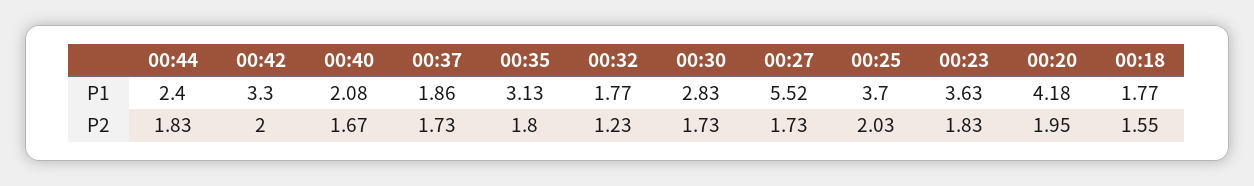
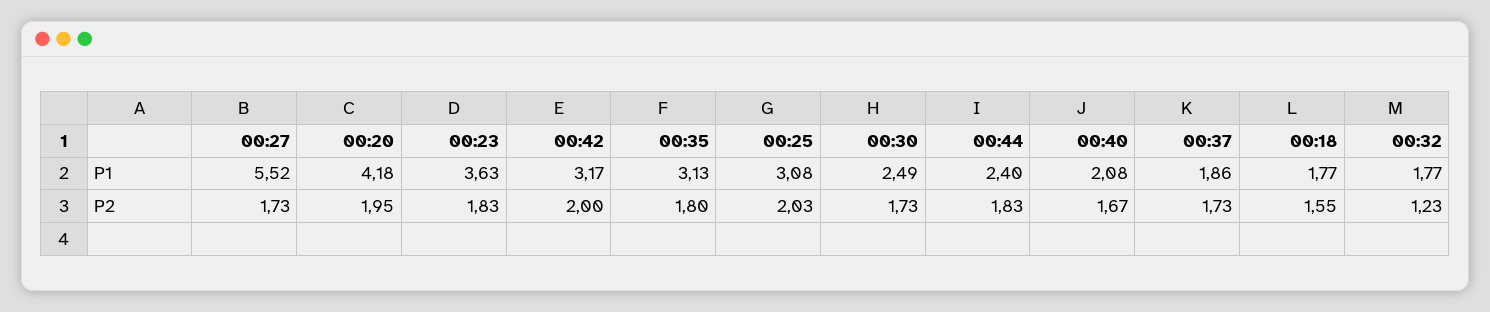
  {
    "00:44": {
      "P1": 2.4,
      "P2": 1.83
    },
    "00:42": {
-     "P1": 3.3,
+     "P1": 3.17,
      "P2": 2
    },
    "00:40": {
      "P1": 2.08,
      "P2": 1.67
    },
    "00:37": {
      "P1": 1.86,
      "P2": 1.73
    },
    "00:35": {
      "P1": 3.13,
      "P2": 1.8
    },
    "00:32": {
      "P1": 1.77,
      "P2": 1.23
    },
    "00:30": {
-     "P1": 2.83,
+     "P1": 2.49,
      "P2": 1.73
    },
    "00:27": {
      "P1": 5.52,
      "P2": 1.73
    },
    "00:25": {
-     "P1": 3.7,
+     "P1": 3.08,
      "P2": 2.03
    },
    "00:23": {
      "P1": 3.63,
      "P2": 1.83
    },
    "00:20": {
      "P1": 4.18,
      "P2": 1.95
    },
    "00:18": {
      "P1": 1.77,
      "P2": 1.55
    }
  }

